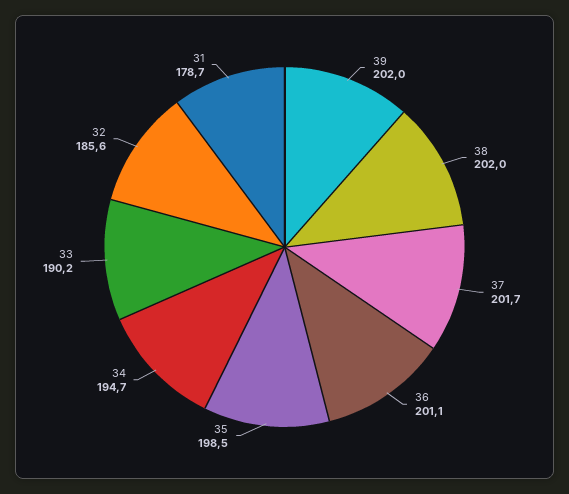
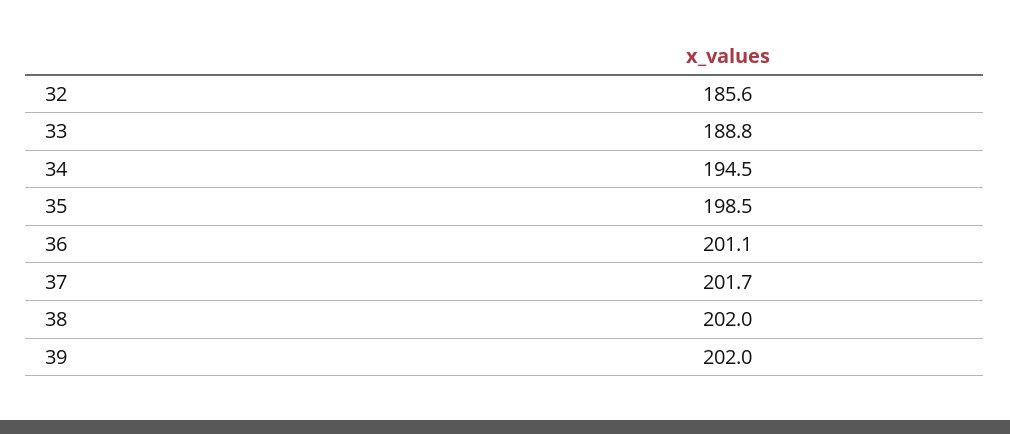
  {
    "39": 202,
    "38": 202,
    "37": 201.7,
    "36": 201.1,
    "35": 198.5,
-   "34": 194.7,
+   "34": 194.5,
-   "33": 190.2,
+   "33": 188.8,
-   "32": 185.6,
+   "32": 185.6
-   "31": 178.7
  }

